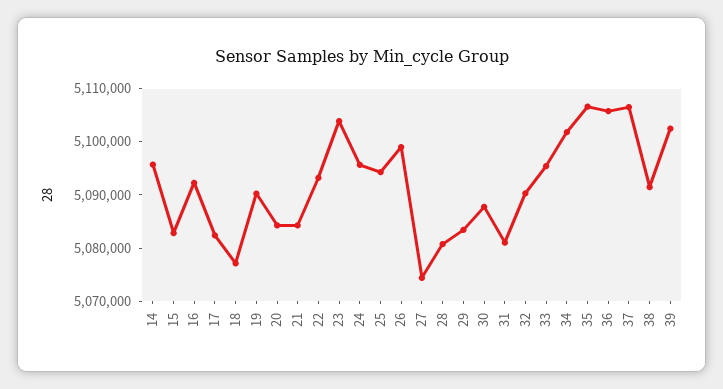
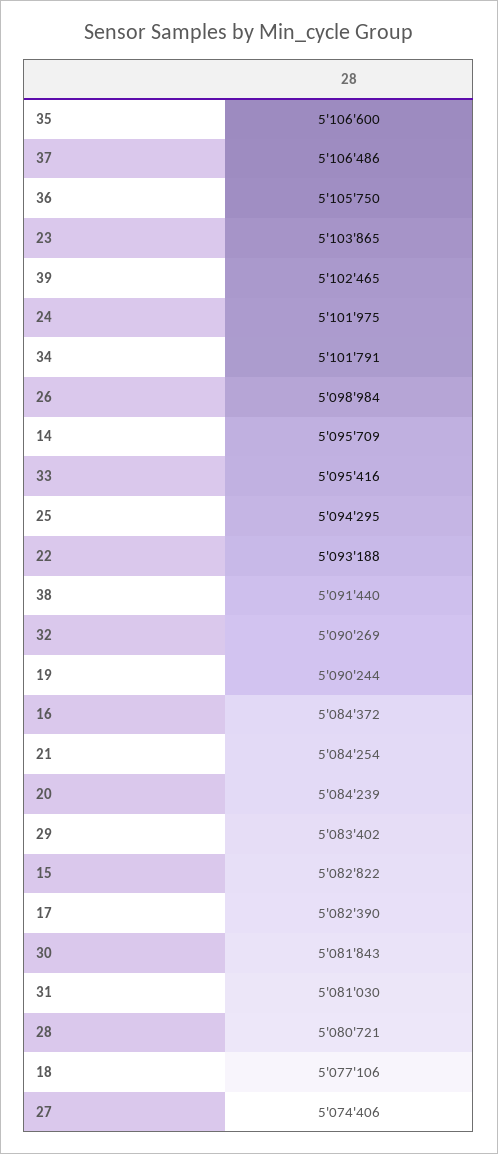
  {
    "14": 5095709,
    "15": 5082822,
-   "16": 5092000,
+   "16": 5084372,
    "17": 5082390,
    "18": 5077106,
    "19": 5090244,
    "20": 5084239,
    "21": 5084254,
    "22": 5093188,
    "23": 5103865,
-   "24": 5096000,
+   "24": 5101975,
    "25": 5094295,
    "26": 5098984,
    "27": 5074406,
    "28": 5080721,
    "29": 5083402,
-   "30": 5088000,
+   "30": 5081843,
    "31": 5081030,
    "32": 5090269,
    "33": 5095416,
    "34": 5101791,
    "35": 5106600,
    "36": 5105750,
    "37": 5106486,
    "38": 5091440,
    "39": 5102465
  }

